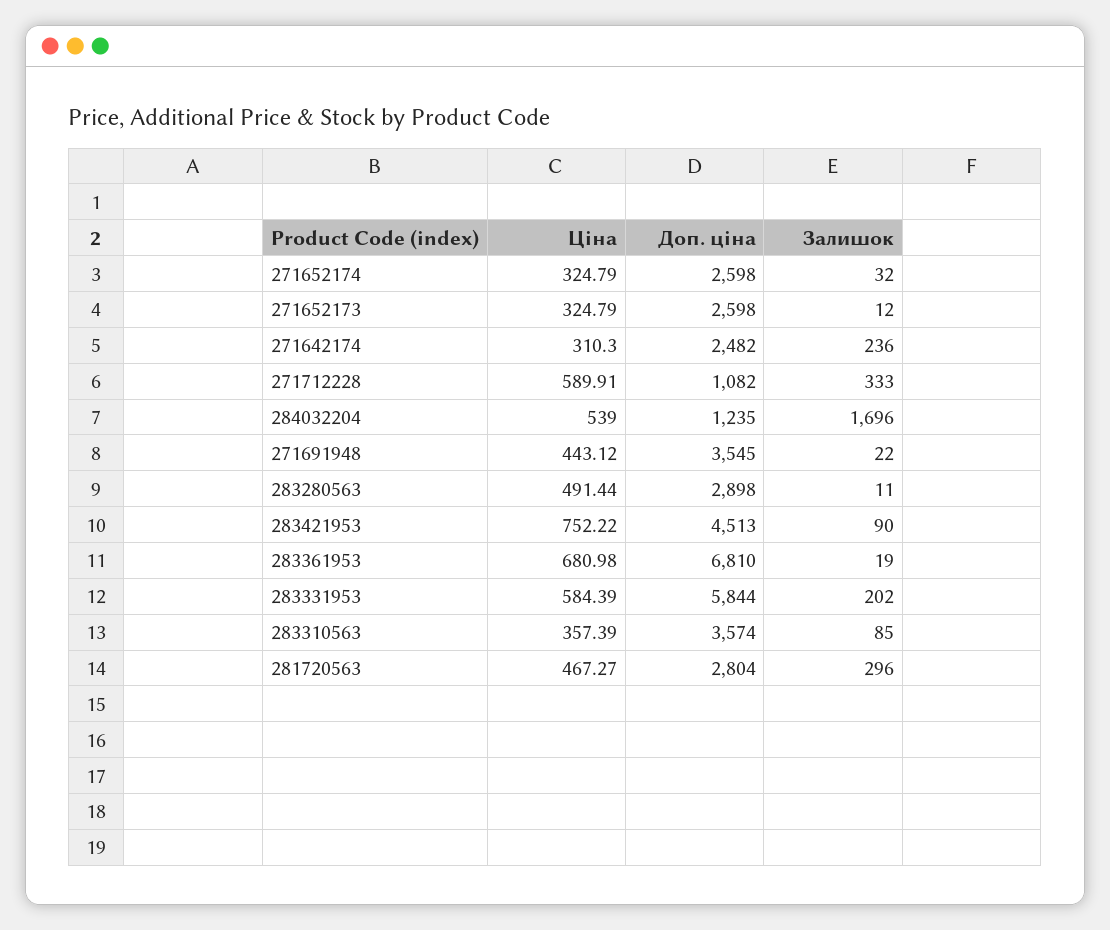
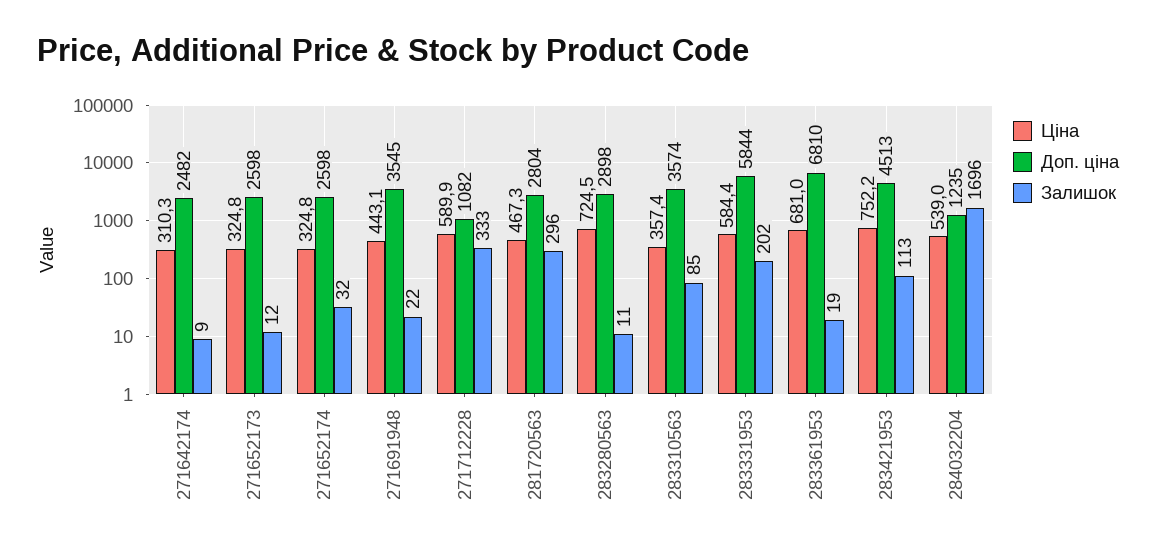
  {
    "Ціна": {
      "271652174": 324.79,
      "271652173": 324.79,
      "271642174": 310.3,
      "271712228": 589.91,
      "284032204": 539,
      "271691948": 443.12,
-     "283280563": 491.44,
+     "283280563": 724.5,
      "283421953": 752.22,
      "283361953": 680.98,
      "283331953": 584.39,
      "283310563": 357.39,
      "281720563": 467.27
    },
    "Доп. ціна": {
      "271652174": 2598,
      "271652173": 2598,
      "271642174": 2482,
      "271712228": 1082,
      "284032204": 1235,
      "271691948": 3545,
      "283280563": 2898,
      "283421953": 4513,
      "283361953": 6810,
      "283331953": 5844,
      "283310563": 3574,
      "281720563": 2804
    },
    "Залишок": {
      "271652174": 32,
      "271652173": 12,
-     "271642174": 236,
+     "271642174": 9,
      "271712228": 333,
      "284032204": 1696,
      "271691948": 22,
      "283280563": 11,
-     "283421953": 90,
+     "283421953": 113,
      "283361953": 19,
      "283331953": 202,
      "283310563": 85,
      "281720563": 296
    }
  }

